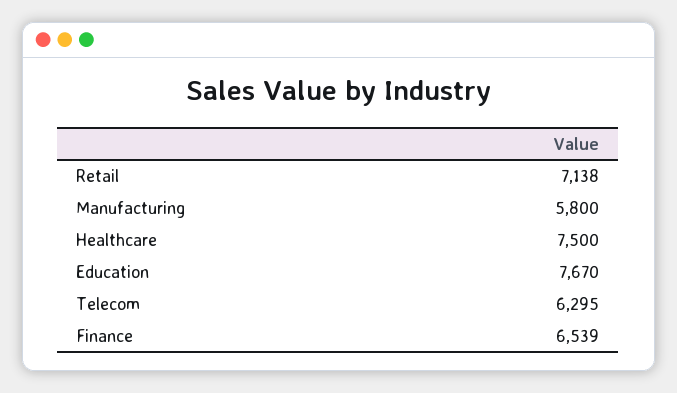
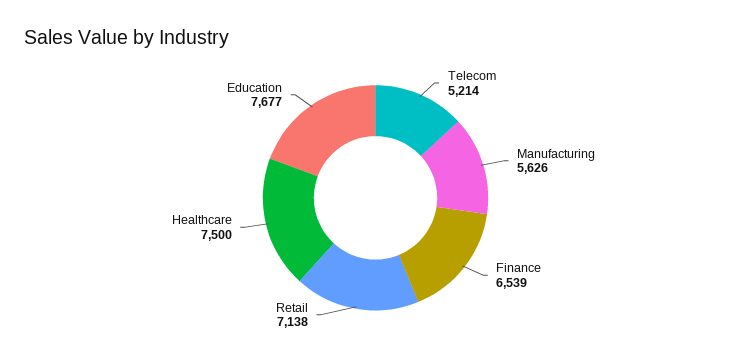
  {
    "Retail": 7138,
-   "Manufacturing": 5800,
+   "Manufacturing": 5626,
    "Healthcare": 7500,
-   "Education": 7670,
+   "Education": 7677,
-   "Telecom": 6295,
+   "Telecom": 5214,
    "Finance": 6539
  }

